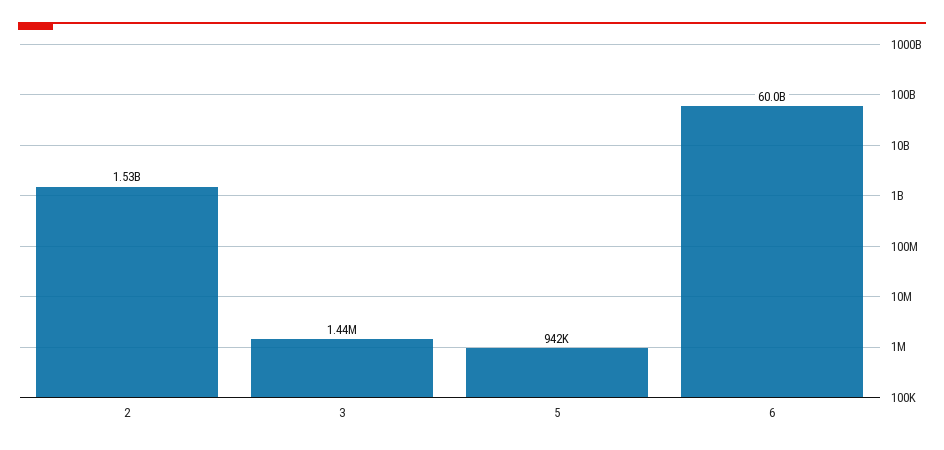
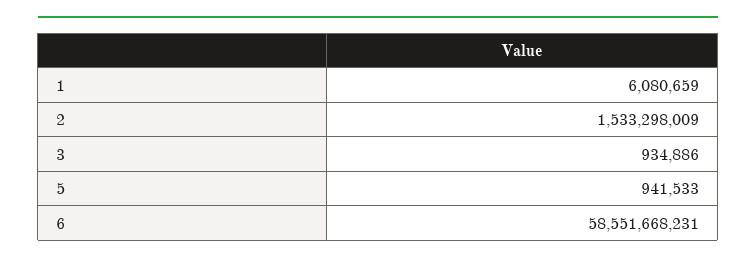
  {
    "2": 1533298009,
-   "3": 1440000,
+   "3": 934886,
    "5": 941533,
-   "6": 60000000000
+   "6": 58551668231,
+   "1": 6080659
  }

